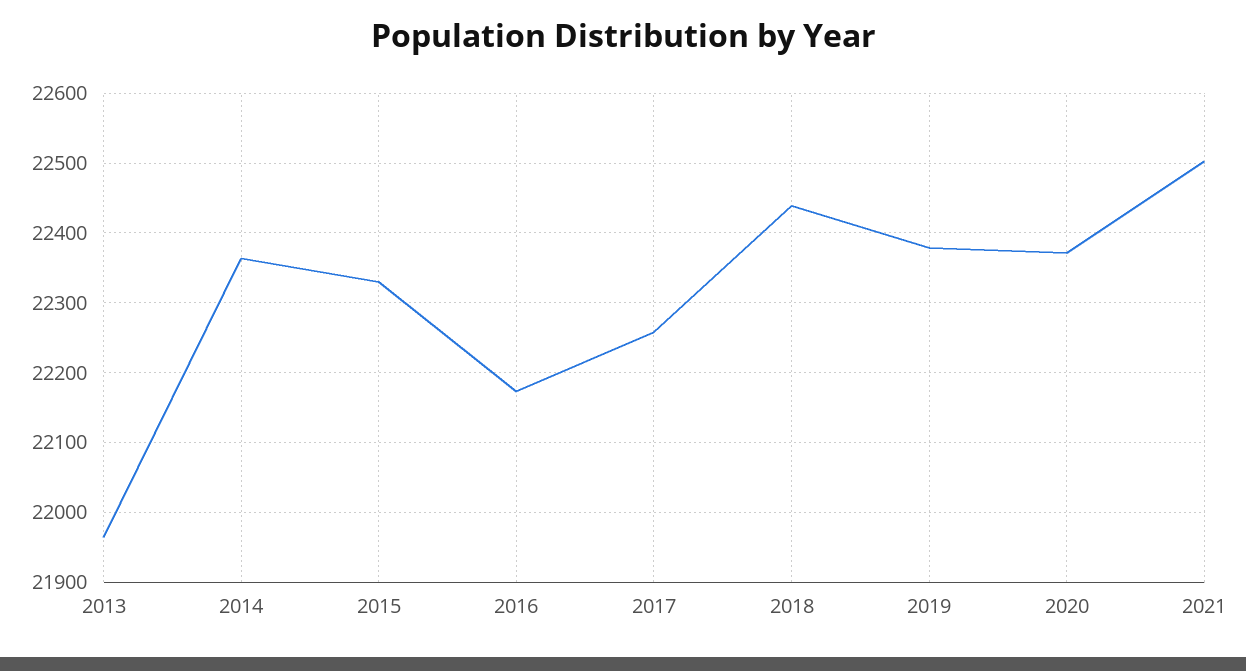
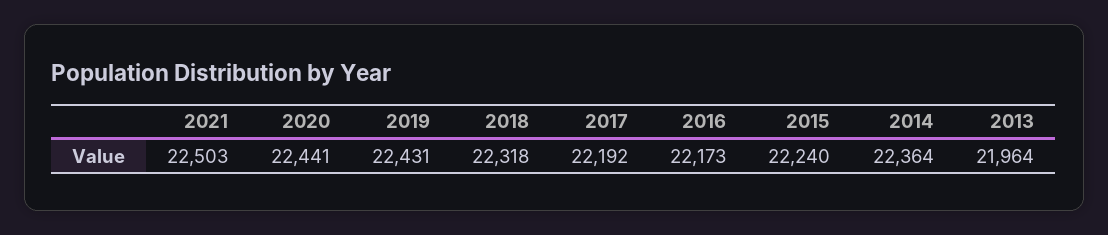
  {
    "2013": 21964,
    "2014": 22364,
-   "2015": 22330,
+   "2015": 22240,
    "2016": 22173,
-   "2017": 22260,
+   "2017": 22192,
-   "2018": 22440,
+   "2018": 22318,
-   "2019": 22380,
+   "2019": 22431,
-   "2020": 22370,
+   "2020": 22441,
    "2021": 22503
  }

